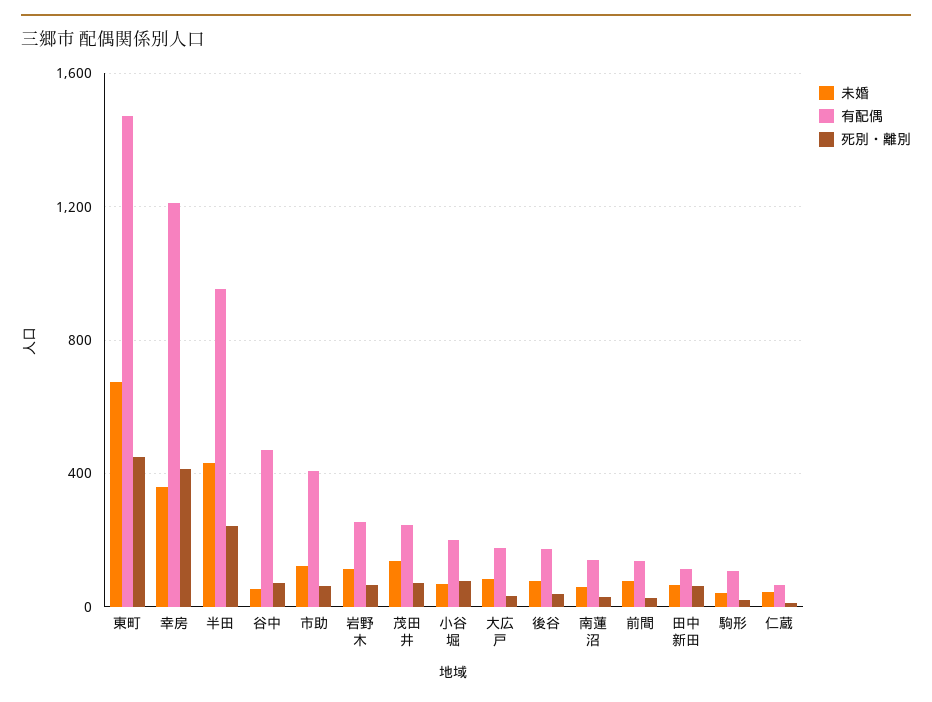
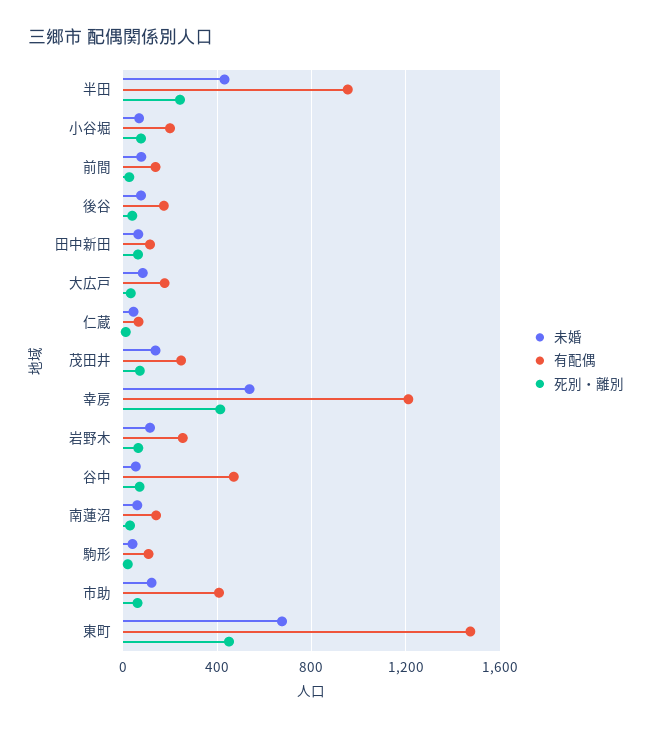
  {
    "未婚": {
      "東町": 700,
-     "幸房": 350,
+     "幸房": 550,
      "半田": 450,
      "谷中": 50,
      "市助": 100,
      "岩野木": 100,
      "茂田井": 150,
      "小谷堀": 50,
      "大広戸": 100,
      "後谷": 100,
      "南蓮沼": 50,
      "前間": 100,
      "田中新田": 50,
      "駒形": 50,
      "仁蔵": 50
    },
    "有配偶": {
      "東町": 1450,
      "幸房": 1200,
      "半田": 950,
      "谷中": 450,
      "市助": 400,
      "岩野木": 250,
      "茂田井": 250,
      "小谷堀": 200,
      "大広戸": 200,
      "後谷": 150,
      "南蓮沼": 150,
      "前間": 150,
      "田中新田": 100,
      "駒形": 100,
      "仁蔵": 50
    },
    "死別・離別": {
      "東町": 450,
      "幸房": 400,
      "半田": 250,
      "谷中": 50,
      "市助": 50,
      "岩野木": 50,
      "茂田井": 50,
      "小谷堀": 100,
      "大広戸": 50,
      "後谷": 50,
      "南蓮沼": 50,
      "前間": 50,
      "田中新田": 50,
      "駒形": 0,
      "仁蔵": 0
    }
  }

